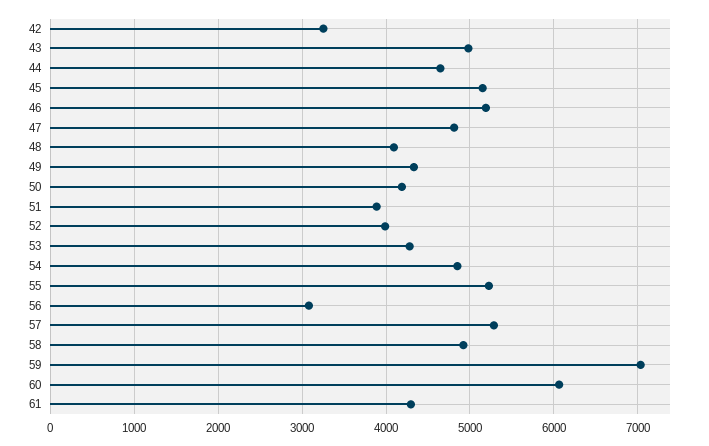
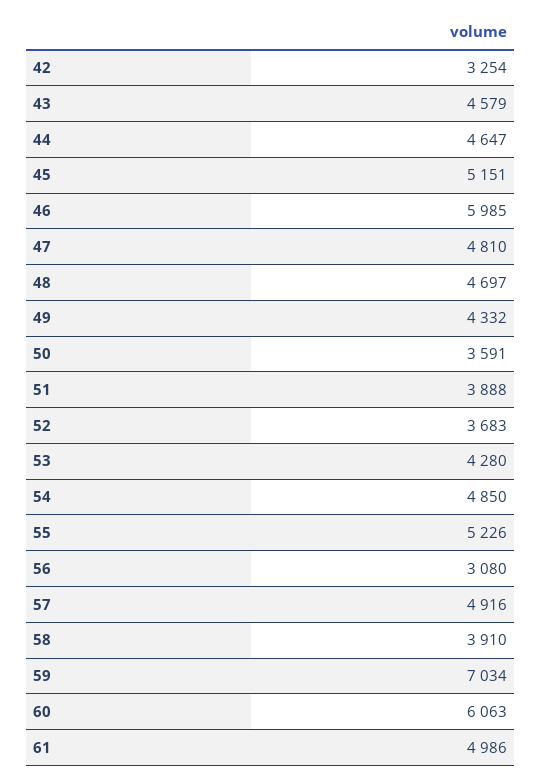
  {
    "42": 3254,
-   "43": 5000,
+   "43": 4579,
    "44": 4647,
    "45": 5151,
-   "46": 5200,
+   "46": 5985,
    "47": 4810,
-   "48": 4100,
+   "48": 4697,
    "49": 4332,
-   "50": 4200,
+   "50": 3591,
    "51": 3888,
-   "52": 4000,
+   "52": 3683,
    "53": 4280,
    "54": 4850,
    "55": 5226,
    "56": 3080,
-   "57": 5300,
+   "57": 4916,
-   "58": 4900,
+   "58": 3910,
    "59": 7034,
    "60": 6063,
-   "61": 4300
+   "61": 4986
  }

